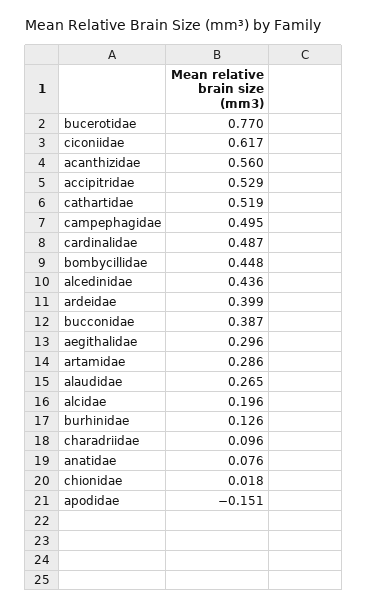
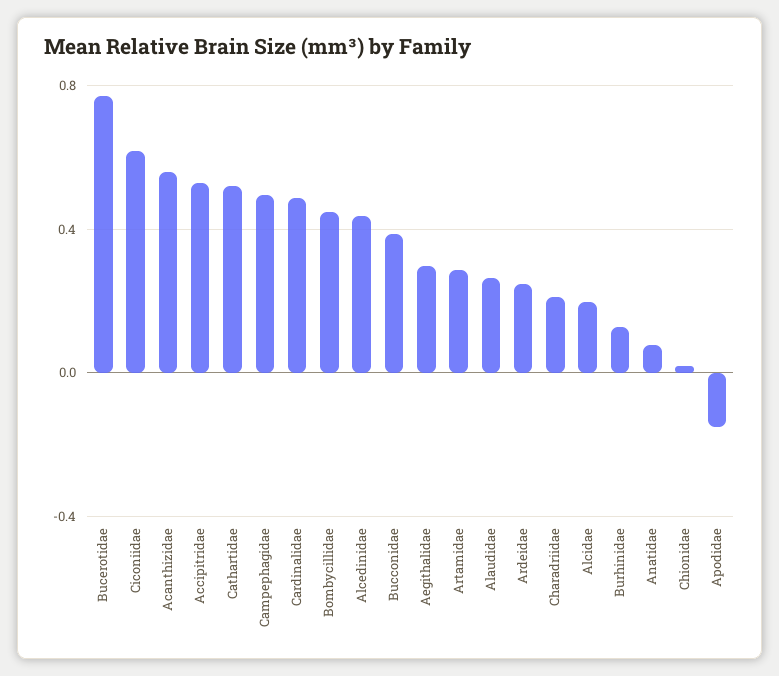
  {
    "bucerotidae": 0.77,
    "ciconiidae": 0.617,
    "acanthizidae": 0.56,
    "accipitridae": 0.529,
    "cathartidae": 0.519,
    "campephagidae": 0.495,
    "cardinalidae": 0.487,
    "bombycillidae": 0.448,
    "alcedinidae": 0.436,
-   "ardeidae": 0.399,
+   "ardeidae": 0.25,
    "bucconidae": 0.387,
    "aegithalidae": 0.296,
    "artamidae": 0.286,
    "alaudidae": 0.265,
    "alcidae": 0.196,
    "burhinidae": 0.126,
-   "charadriidae": 0.096,
+   "charadriidae": 0.2,
    "anatidae": 0.076,
    "chionidae": 0.018,
    "apodidae": -0.151
  }

